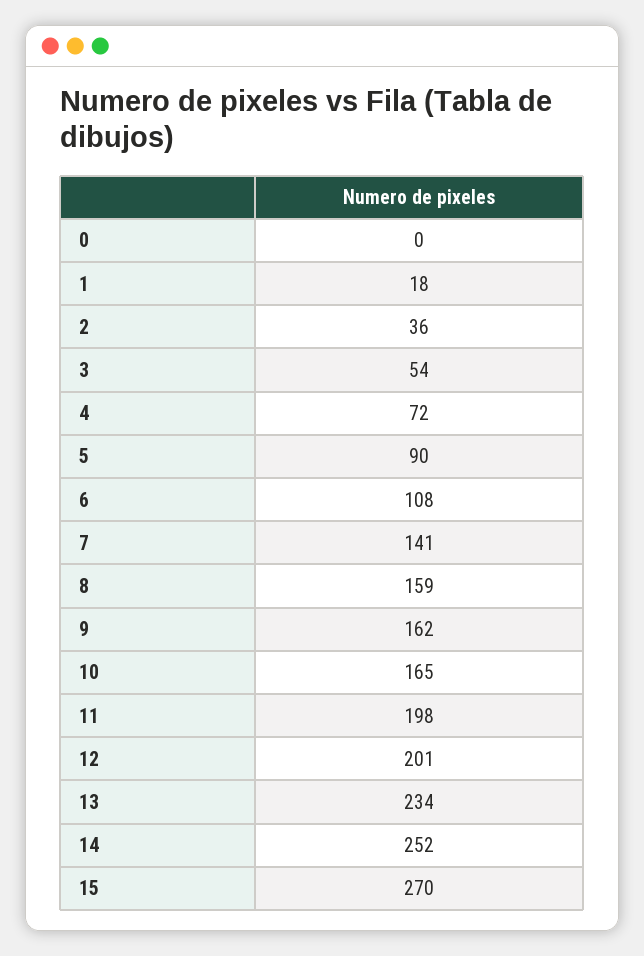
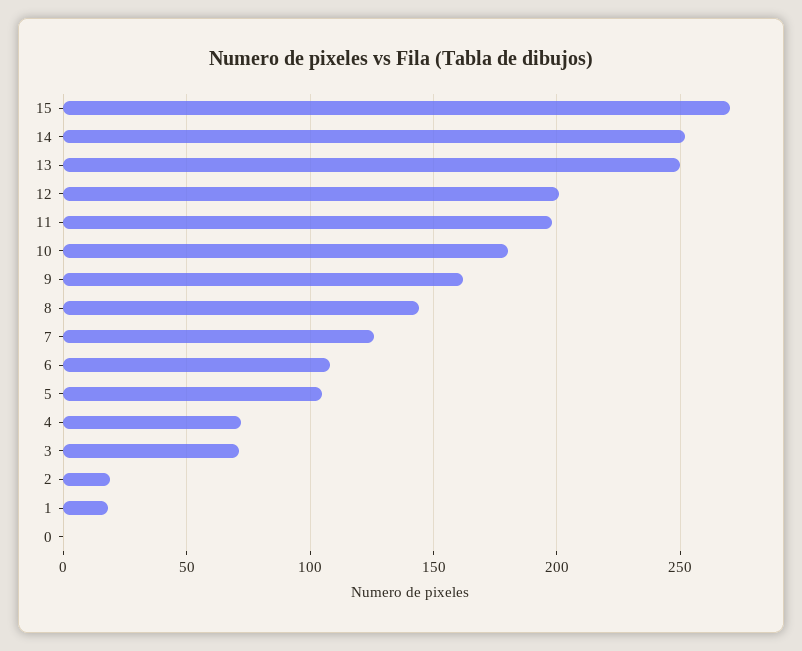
  {
    "0": 0,
    "1": 18,
-   "2": 36,
+   "2": 20,
-   "3": 54,
+   "3": 70,
    "4": 72,
-   "5": 90,
+   "5": 105,
    "6": 108,
-   "7": 141,
+   "7": 125,
-   "8": 159,
+   "8": 145,
    "9": 162,
-   "10": 165,
+   "10": 180,
    "11": 198,
    "12": 201,
-   "13": 234,
+   "13": 250,
    "14": 252,
    "15": 270
  }

